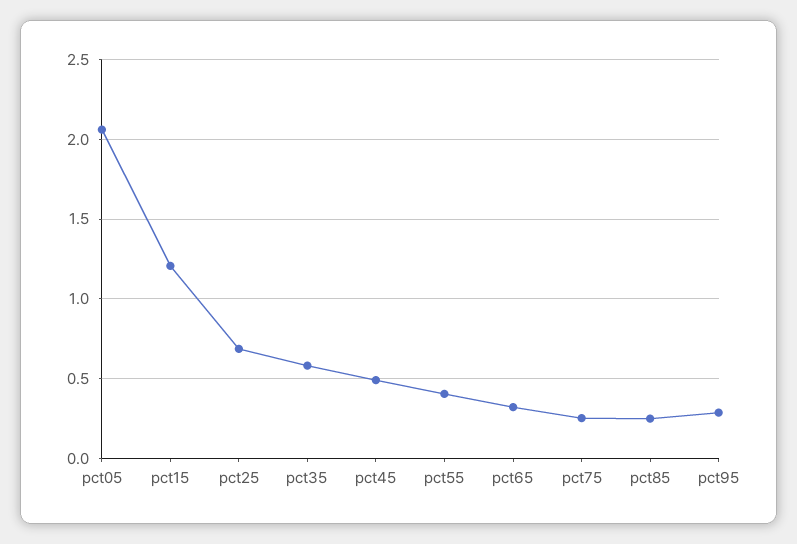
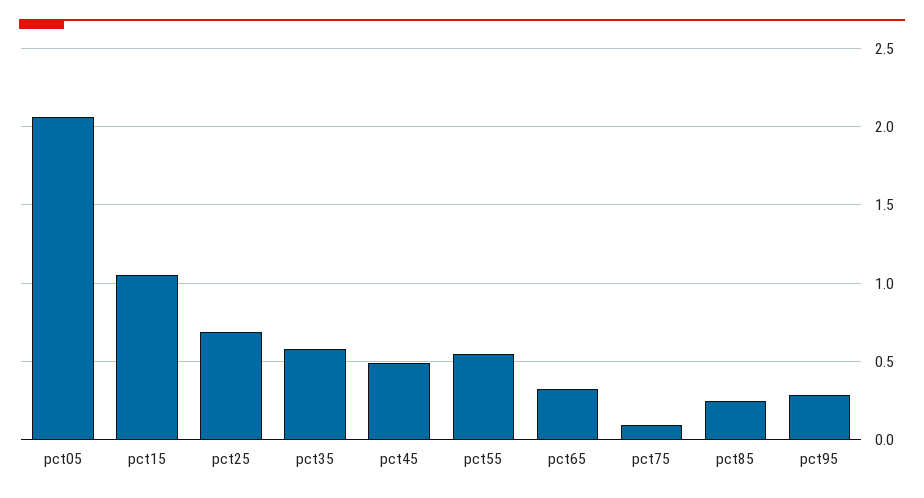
  {
    "pct05": 2.05,
-   "pct15": 1.2,
+   "pct15": 1.05,
    "pct25": 0.7,
    "pct35": 0.6,
    "pct45": 0.5,
-   "pct55": 0.4,
+   "pct55": 0.55,
    "pct65": 0.3,
-   "pct75": 0.25,
+   "pct75": 0.1,
    "pct85": 0.25,
    "pct95": 0.3
  }

